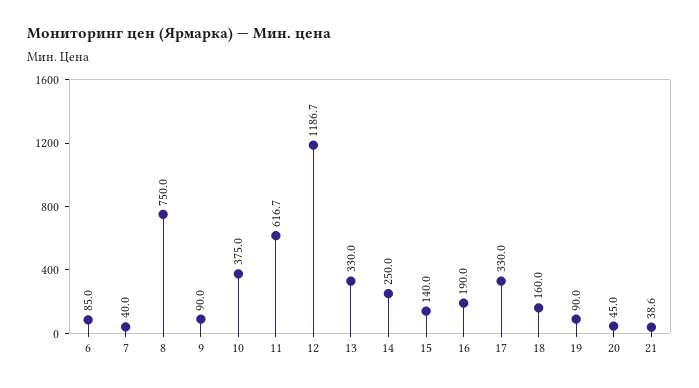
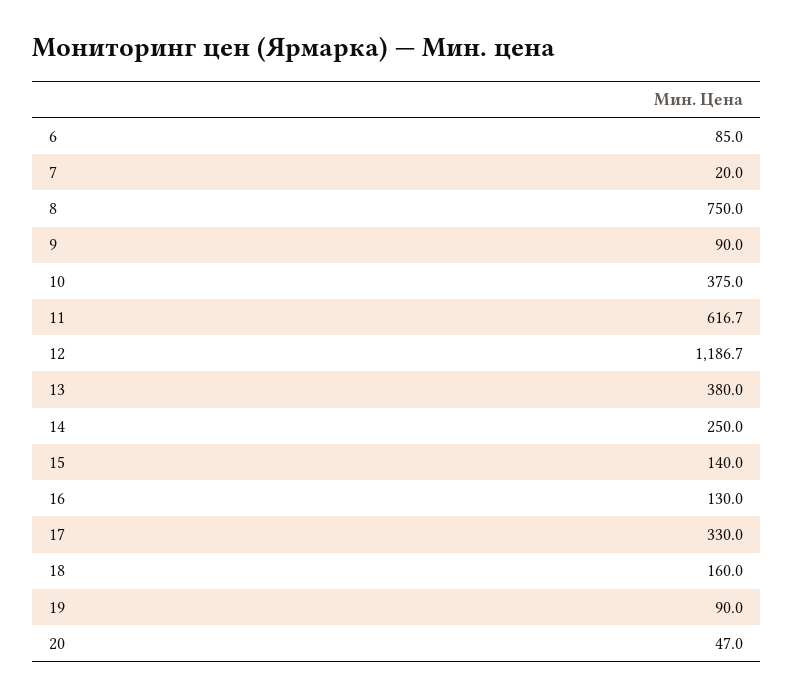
  {
    "6": 85,
-   "7": 40,
+   "7": 20,
    "8": 750,
    "9": 90,
    "10": 375,
    "11": 616.7,
    "12": 1186.7,
-   "13": 330,
+   "13": 380,
    "14": 250,
    "15": 140,
-   "16": 190,
+   "16": 130,
    "17": 330,
    "18": 160,
    "19": 90,
-   "20": 45,
+   "20": 47
-   "21": 38.6
  }

